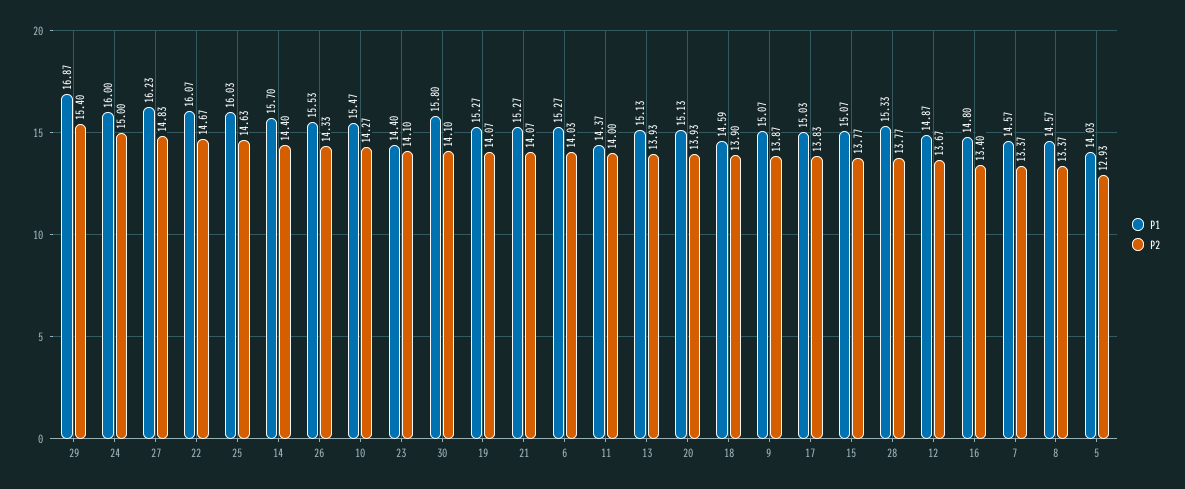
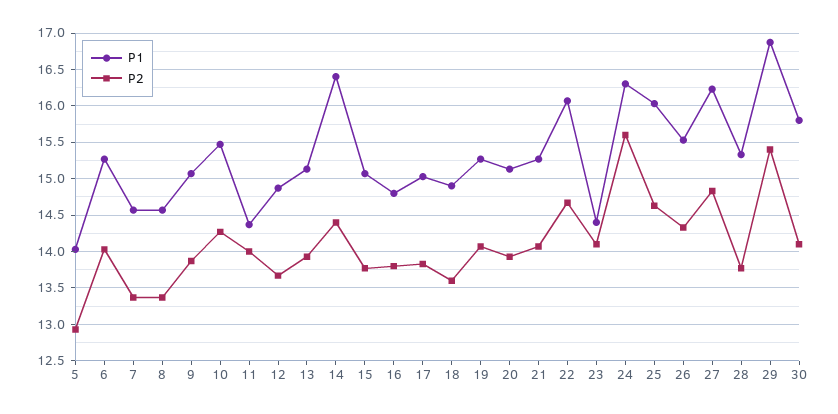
  {
    "P1": {
      "29": 16.87,
-     "24": 16,
+     "24": 16.3,
      "27": 16.23,
      "22": 16.07,
      "25": 16.03,
-     "14": 15.7,
+     "14": 16.4,
      "26": 15.53,
      "10": 15.47,
      "23": 14.4,
      "30": 15.8,
      "19": 15.27,
      "21": 15.27,
      "6": 15.27,
      "11": 14.37,
      "13": 15.13,
      "20": 15.13,
-     "18": 14.59,
+     "18": 14.9,
      "9": 15.07,
      "17": 15.03,
      "15": 15.07,
      "28": 15.33,
      "12": 14.87,
      "16": 14.8,
      "7": 14.57,
      "8": 14.57,
      "5": 14.03
    },
    "P2": {
      "29": 15.4,
-     "24": 15,
+     "24": 15.6,
      "27": 14.83,
      "22": 14.67,
      "25": 14.63,
      "14": 14.4,
      "26": 14.33,
      "10": 14.27,
      "23": 14.1,
      "30": 14.1,
      "19": 14.07,
      "21": 14.07,
      "6": 14.03,
      "11": 14,
      "13": 13.93,
      "20": 13.93,
-     "18": 13.9,
+     "18": 13.6,
      "9": 13.87,
      "17": 13.83,
      "15": 13.77,
      "28": 13.77,
      "12": 13.67,
-     "16": 13.4,
+     "16": 13.8,
      "7": 13.37,
      "8": 13.37,
      "5": 12.93
    }
  }

